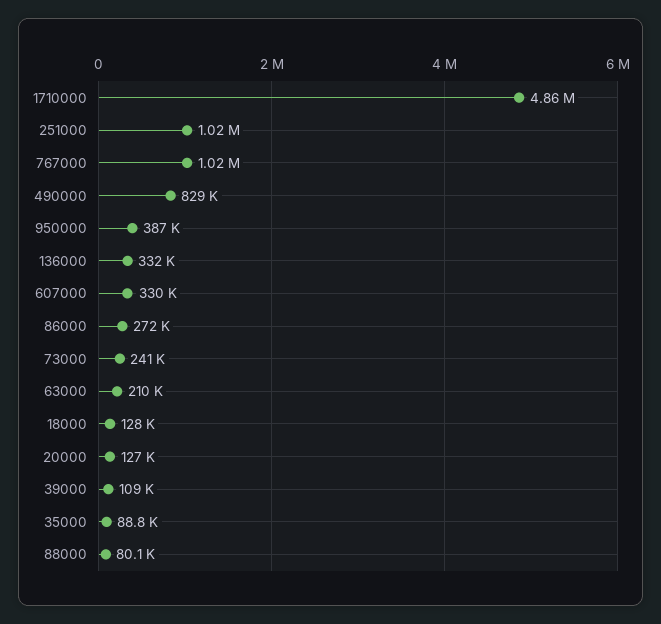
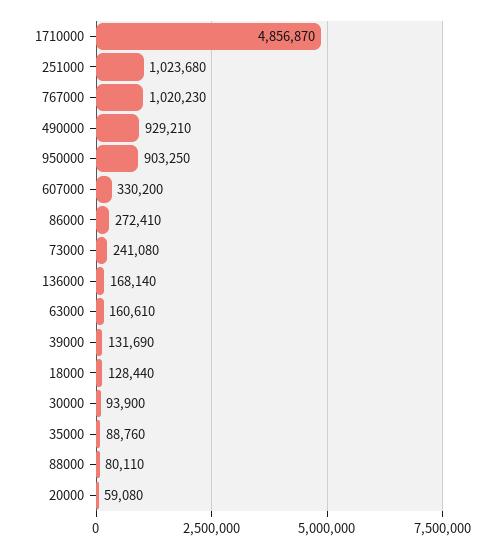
  {
    "1710000": 4856870,
    "251000": 1023680,
    "767000": 1020230,
-   "490000": 829000,
+   "490000": 929210,
-   "950000": 387000,
+   "950000": 903250,
-   "136000": 332000,
+   "136000": 168140,
    "607000": 330200,
    "86000": 272410,
    "73000": 241080,
-   "63000": 210000,
+   "63000": 160610,
    "18000": 128440,
-   "20000": 127000,
+   "20000": 59080,
-   "39000": 109000,
+   "39000": 131690,
    "35000": 88760,
-   "88000": 80110
+   "88000": 80110,
+   "30000": 93900
  }

